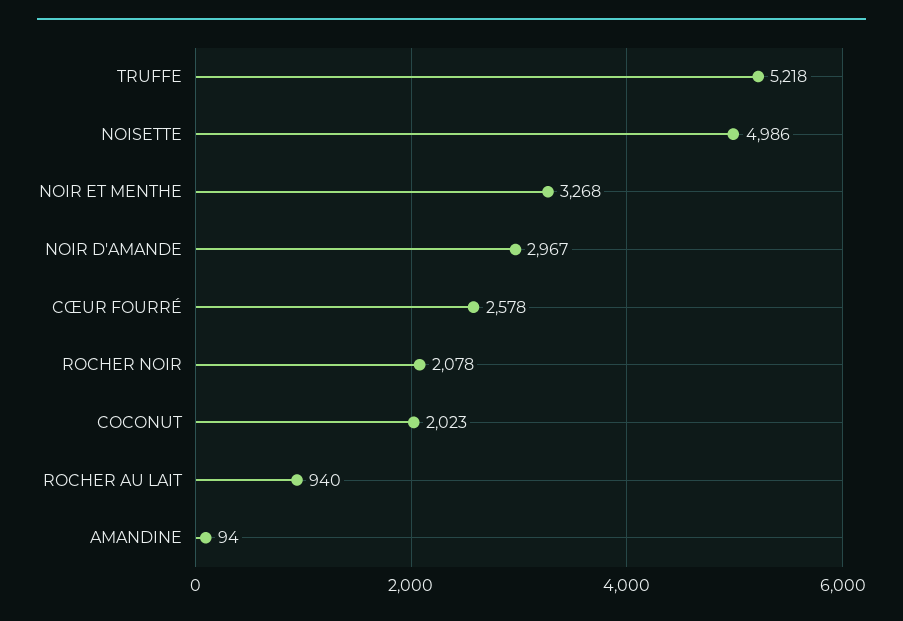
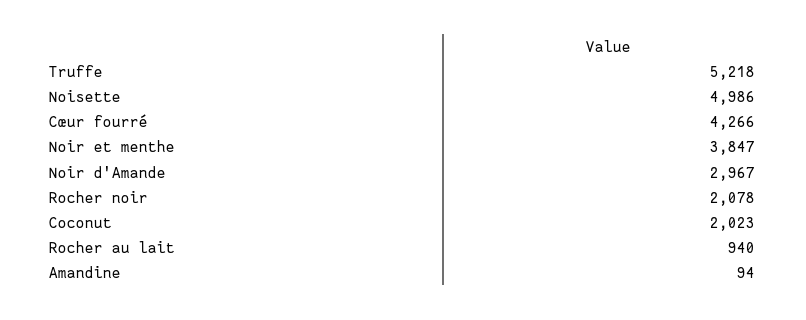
  {
    "TRUFFE": 5218,
    "NOISETTE": 4986,
-   "NOIR ET MENTHE": 3268,
+   "NOIR ET MENTHE": 3847,
    "NOIR D'AMANDE": 2967,
-   "CŒUR FOURRÉ": 2578,
+   "CŒUR FOURRÉ": 4266,
    "ROCHER NOIR": 2078,
    "COCONUT": 2023,
    "ROCHER AU LAIT": 940,
    "AMANDINE": 94
  }

